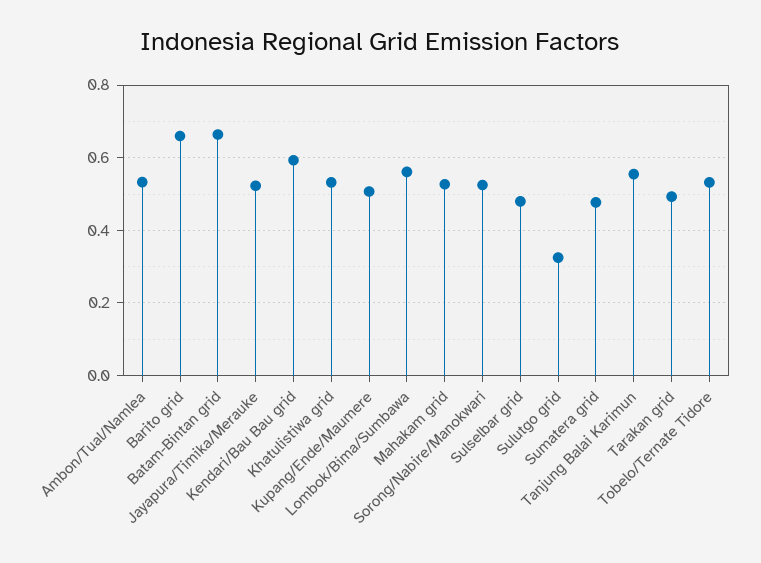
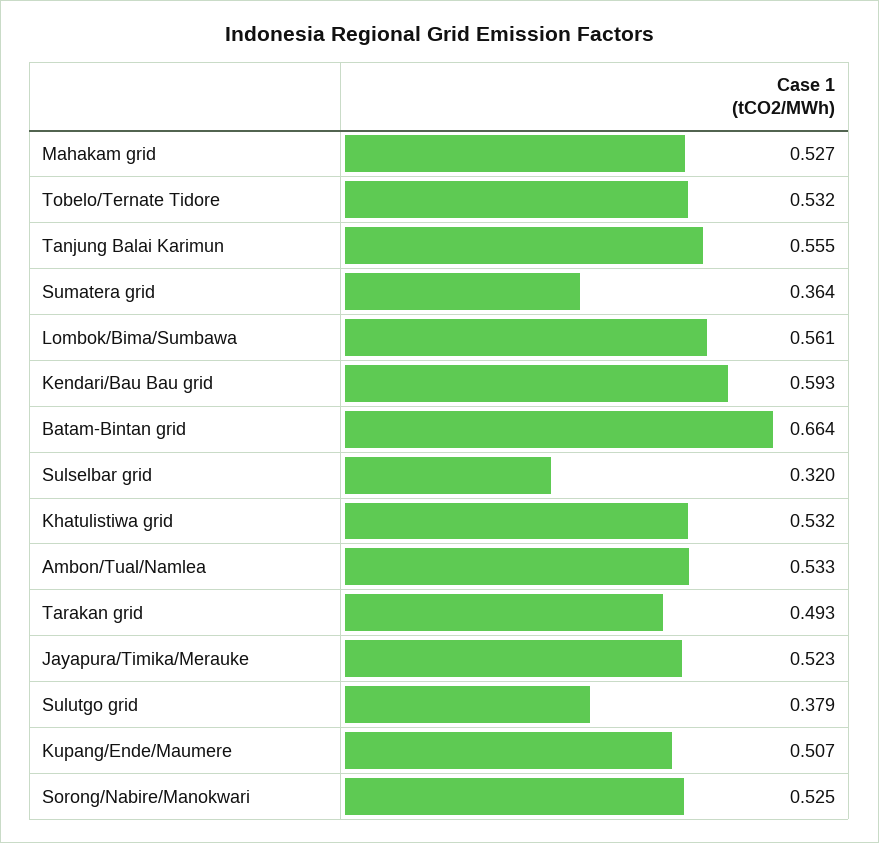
  {
    "Ambon/Tual/Namlea": 0.533,
-   "Barito grid": 0.66,
    "Batam-Bintan grid": 0.664,
    "Jayapura/Timika/Merauke": 0.523,
    "Kendari/Bau Bau grid": 0.593,
    "Khatulistiwa grid": 0.532,
    "Kupang/Ende/Maumere": 0.507,
    "Lombok/Bima/Sumbawa": 0.561,
    "Mahakam grid": 0.527,
    "Sorong/Nabire/Manokwari": 0.525,
-   "Sulselbar grid": 0.48,
+   "Sulselbar grid": 0.32,
-   "Sulutgo grid": 0.32,
+   "Sulutgo grid": 0.379,
-   "Sumatera grid": 0.48,
+   "Sumatera grid": 0.364,
    "Tanjung Balai Karimun": 0.555,
    "Tarakan grid": 0.493,
    "Tobelo/Ternate Tidore": 0.532
  }

